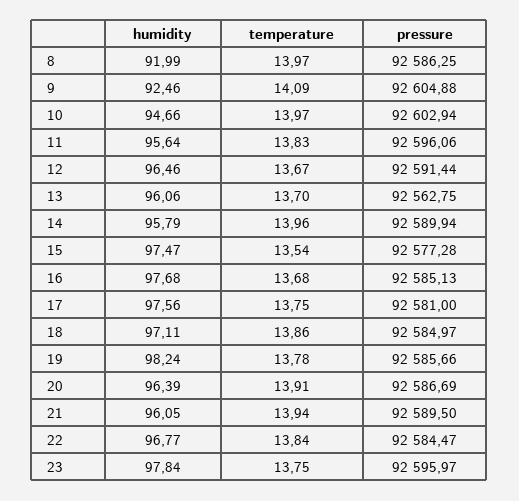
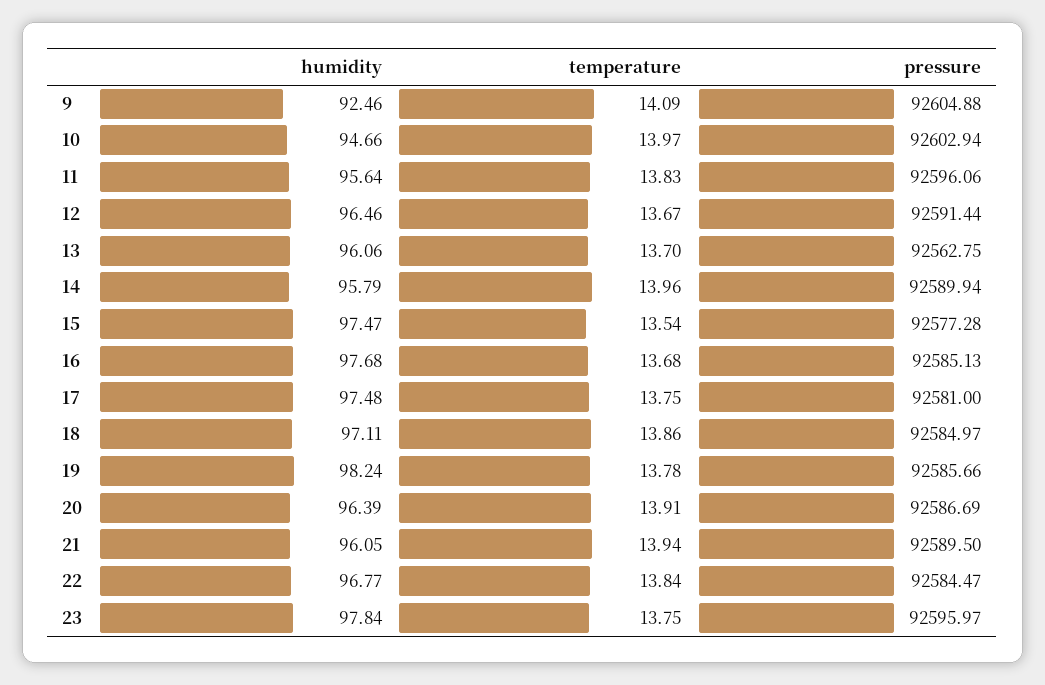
  {
    "humidity": {
-     "8": 91.99,
      "9": 92.46,
      "10": 94.66,
      "11": 95.64,
      "12": 96.46,
      "13": 96.06,
      "14": 95.79,
      "15": 97.47,
      "16": 97.68,
-     "17": 97.56,
+     "17": 97.48,
      "18": 97.11,
      "19": 98.24,
      "20": 96.39,
      "21": 96.05,
      "22": 96.77,
      "23": 97.84
    },
    "temperature": {
-     "8": 13.97,
      "9": 14.09,
      "10": 13.97,
      "11": 13.83,
      "12": 13.67,
      "13": 13.7,
      "14": 13.96,
      "15": 13.54,
      "16": 13.68,
      "17": 13.75,
      "18": 13.86,
      "19": 13.78,
      "20": 13.91,
      "21": 13.94,
      "22": 13.84,
      "23": 13.75
    },
    "pressure": {
-     "8": 92586.25,
      "9": 92604.88,
      "10": 92602.94,
      "11": 92596.06,
      "12": 92591.44,
      "13": 92562.75,
      "14": 92589.94,
      "15": 92577.28,
      "16": 92585.13,
      "17": 92581,
      "18": 92584.97,
      "19": 92585.66,
      "20": 92586.69,
      "21": 92589.5,
      "22": 92584.47,
      "23": 92595.97
    }
  }

